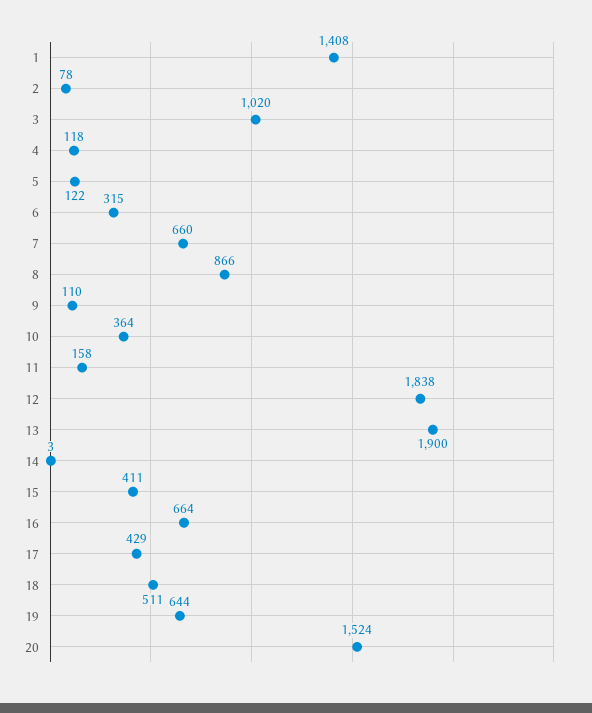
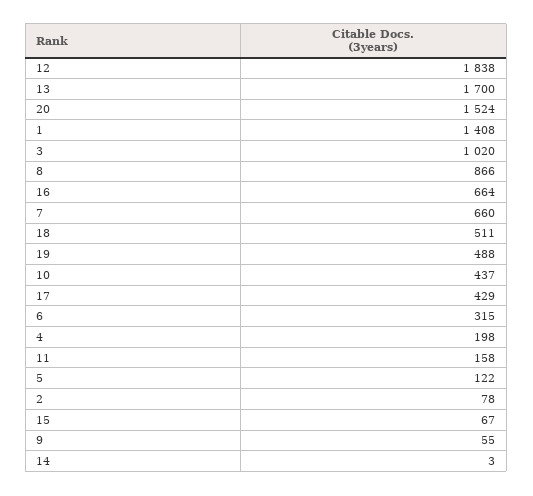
  {
    "1": 1408,
    "2": 78,
    "3": 1020,
-   "4": 118,
+   "4": 198,
    "5": 122,
    "6": 315,
    "7": 660,
    "8": 866,
-   "9": 110,
+   "9": 55,
-   "10": 364,
+   "10": 437,
    "11": 158,
    "12": 1838,
-   "13": 1900,
+   "13": 1700,
    "14": 3,
-   "15": 411,
+   "15": 67,
    "16": 664,
    "17": 429,
    "18": 511,
-   "19": 644,
+   "19": 488,
    "20": 1524
  }

